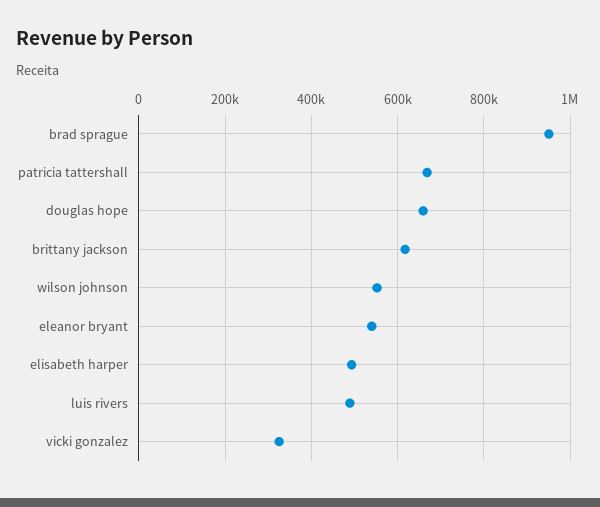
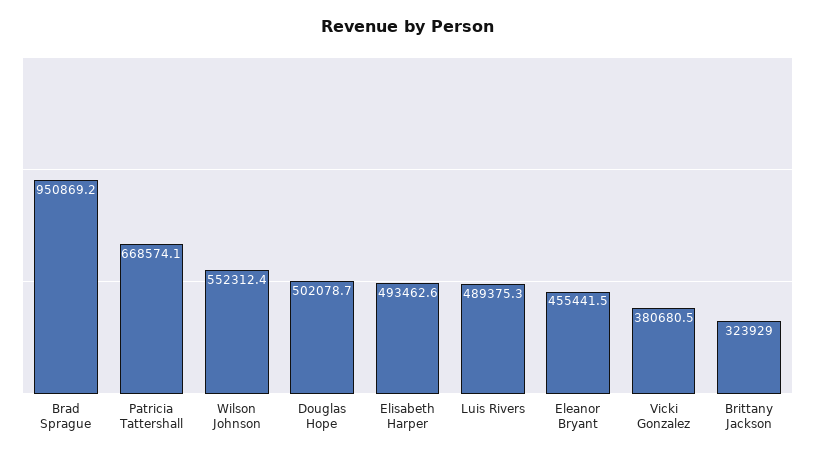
  {
    "brad sprague": 950869.2,
    "patricia tattershall": 668574.1,
-   "douglas hope": 660000,
+   "douglas hope": 502078.7,
-   "brittany jackson": 620000,
+   "brittany jackson": 323929,
    "wilson johnson": 552312.4,
-   "eleanor bryant": 540000,
+   "eleanor bryant": 455441.5,
    "elisabeth harper": 493462.6,
    "luis rivers": 489375.3,
-   "vicki gonzalez": 320000
+   "vicki gonzalez": 380680.5
  }

